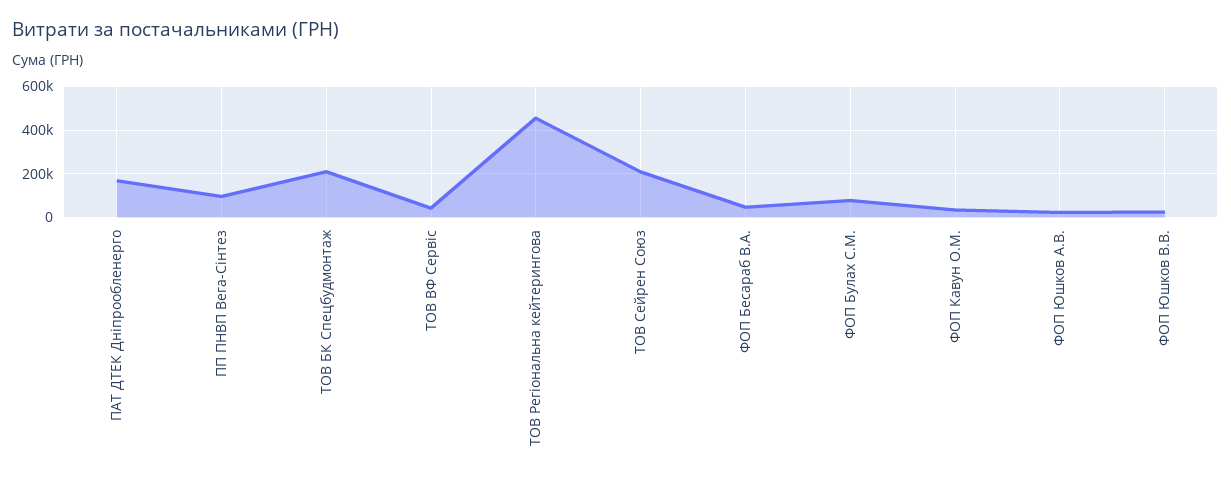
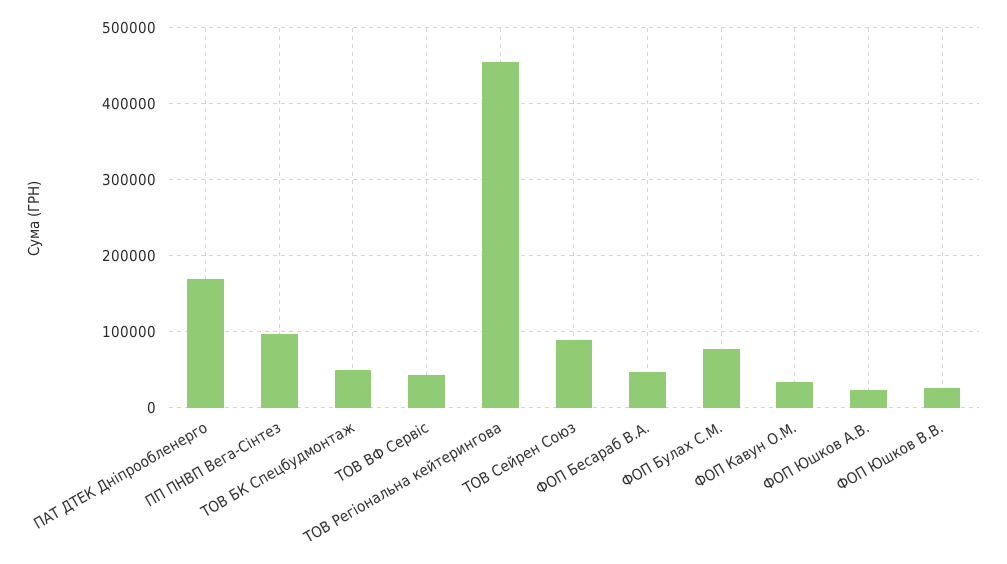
  {
    "ПАТ ДТЕК Дніпрообленерго": 170000,
    "ПП ПНВП Вега-Сінтез": 100000,
-   "ТОВ БК Спецбудмонтаж": 200000,
+   "ТОВ БК Спецбудмонтаж": 50000,
    "ТОВ ВФ Сервіс": 40000,
    "ТОВ Регіональна кейтерингова": 460000,
-   "ТОВ Сейрен Союз": 200000,
+   "ТОВ Сейрен Союз": 90000,
    "ФОП Бесараб В.А.": 50000,
    "ФОП Булах С.М.": 80000,
    "ФОП Кавун О.М.": 30000,
    "ФОП Юшков А.В.": 20000,
    "ФОП Юшков В.В.": 30000
  }

